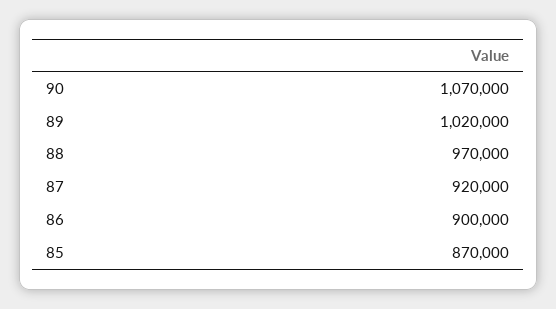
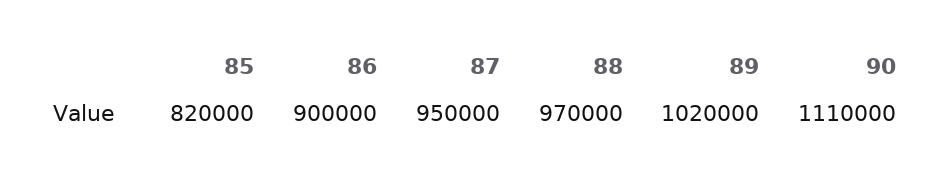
  {
-   "90": 1070000,
+   "90": 1110000,
    "89": 1020000,
    "88": 970000,
-   "87": 920000,
+   "87": 950000,
    "86": 900000,
-   "85": 870000
+   "85": 820000
  }

